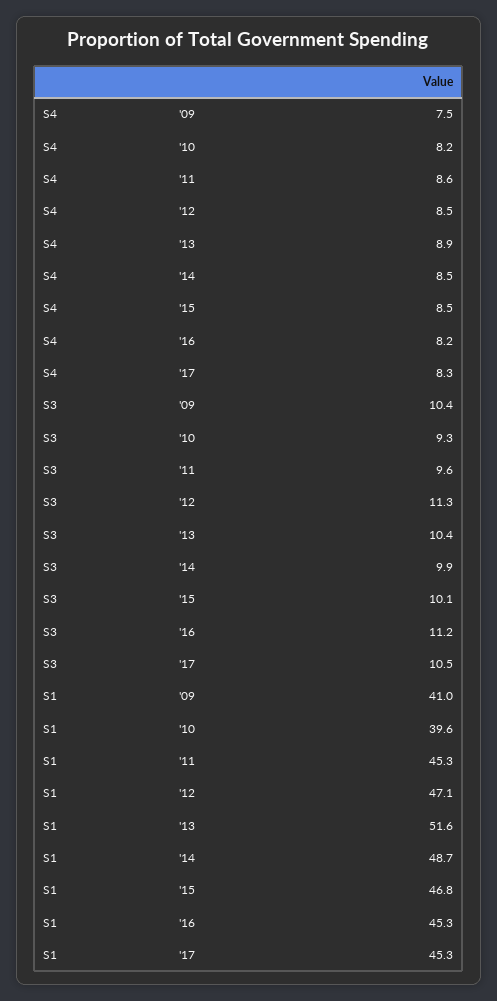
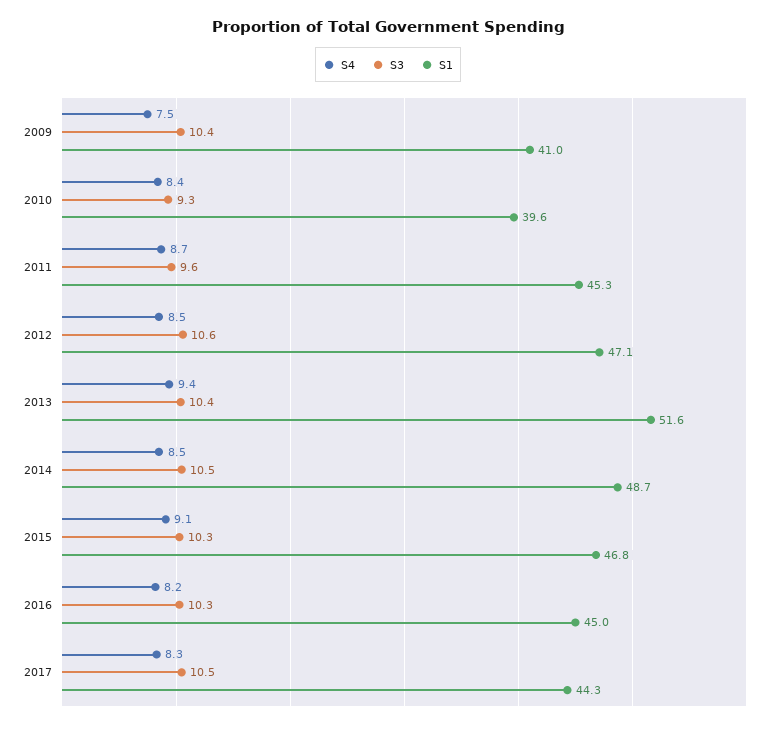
  {
    "S4": {
      "'09": 7.5,
-     "'10": 8.2,
+     "'10": 8.4,
-     "'11": 8.6,
+     "'11": 8.7,
      "'12": 8.5,
-     "'13": 8.9,
+     "'13": 9.4,
      "'14": 8.5,
-     "'15": 8.5,
+     "'15": 9.1,
      "'16": 8.2,
      "'17": 8.3
    },
    "S3": {
      "'09": 10.4,
      "'10": 9.3,
      "'11": 9.6,
-     "'12": 11.3,
+     "'12": 10.6,
      "'13": 10.4,
-     "'14": 9.9,
+     "'14": 10.5,
-     "'15": 10.1,
+     "'15": 10.3,
-     "'16": 11.2,
+     "'16": 10.3,
      "'17": 10.5
    },
    "S1": {
      "'09": 41,
      "'10": 39.6,
      "'11": 45.3,
      "'12": 47.1,
      "'13": 51.6,
      "'14": 48.7,
      "'15": 46.8,
-     "'16": 45.3,
+     "'16": 45,
-     "'17": 45.3
+     "'17": 44.3
    }
  }

